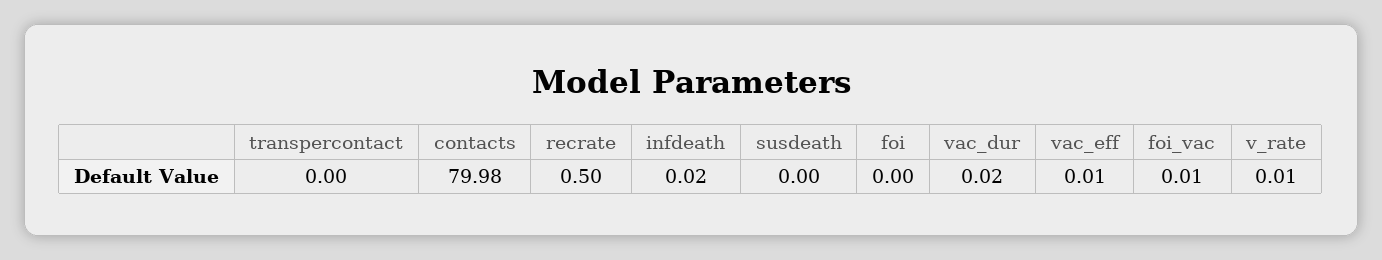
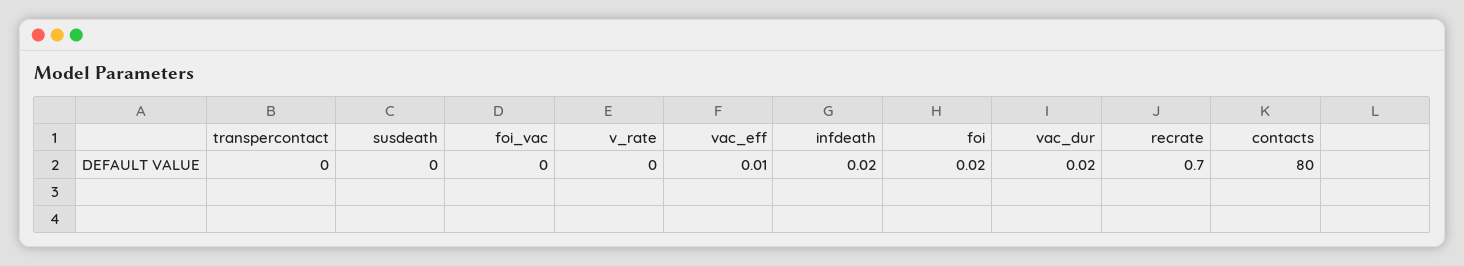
  {
    "transpercontact": 0,
-   "contacts": 79.98,
+   "contacts": 80,
-   "recrate": 0.5,
+   "recrate": 0.7,
    "infdeath": 0.02,
    "susdeath": 0,
-   "foi": 0,
+   "foi": 0.02,
    "vac_dur": 0.02,
    "vac_eff": 0.01,
-   "foi_vac": 0.01,
+   "foi_vac": 0,
-   "v_rate": 0.01
+   "v_rate": 0
  }

